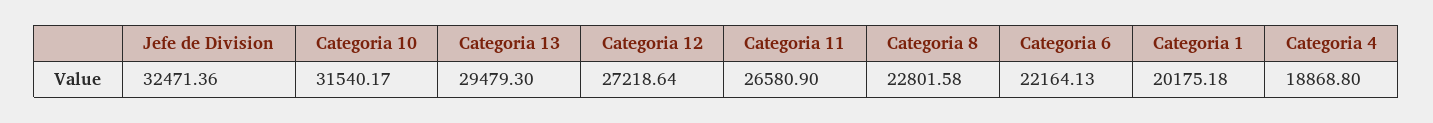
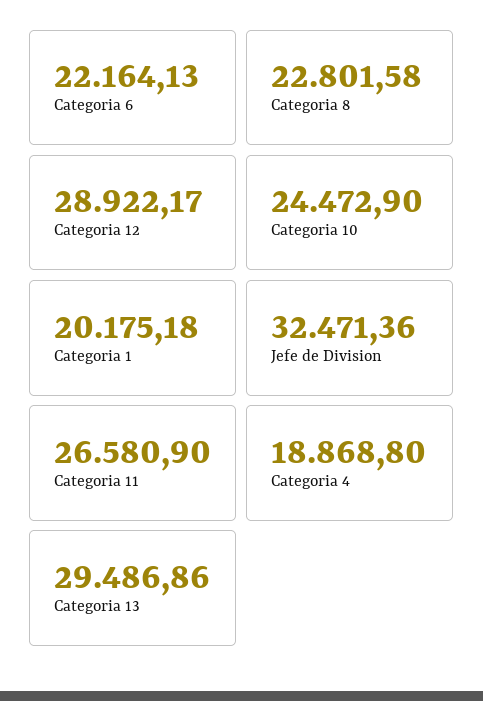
  {
    "Jefe de Division": 32471.36,
-   "Categoria 10": 31540.17,
+   "Categoria 10": 24472.9,
-   "Categoria 13": 29479.3,
+   "Categoria 13": 29486.86,
-   "Categoria 12": 27218.64,
+   "Categoria 12": 28922.17,
    "Categoria 11": 26580.9,
    "Categoria 8": 22801.58,
    "Categoria 6": 22164.13,
    "Categoria 1": 20175.18,
    "Categoria 4": 18868.8
  }

